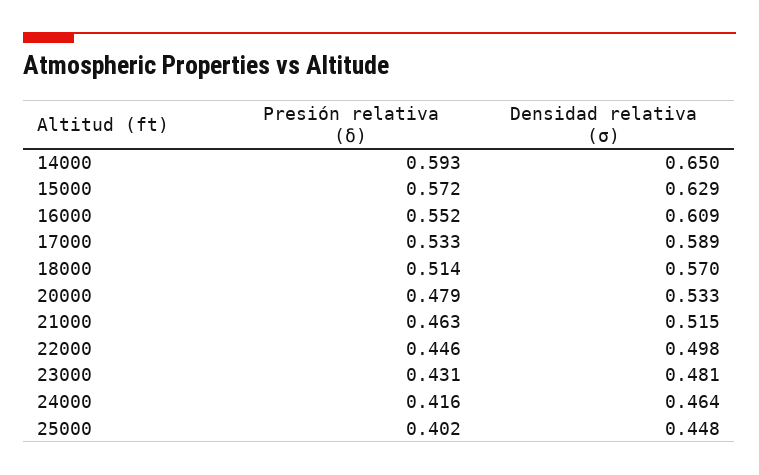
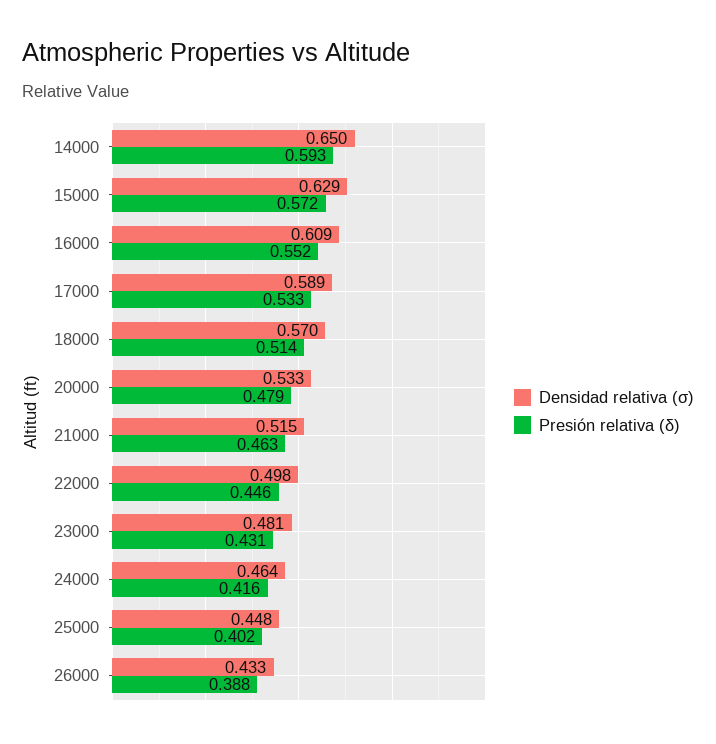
  {
    "Presión relativa (δ)": {
      "14000": 0.593,
      "15000": 0.572,
      "16000": 0.552,
      "17000": 0.533,
      "18000": 0.514,
      "20000": 0.479,
      "21000": 0.463,
      "22000": 0.446,
      "23000": 0.431,
      "24000": 0.416,
-     "25000": 0.402
+     "25000": 0.402,
+     "26000": 0.388
    },
    "Densidad relativa (σ)": {
      "14000": 0.65,
      "15000": 0.629,
      "16000": 0.609,
      "17000": 0.589,
      "18000": 0.57,
      "20000": 0.533,
      "21000": 0.515,
      "22000": 0.498,
      "23000": 0.481,
      "24000": 0.464,
-     "25000": 0.448
+     "25000": 0.448,
+     "26000": 0.433
    }
  }

